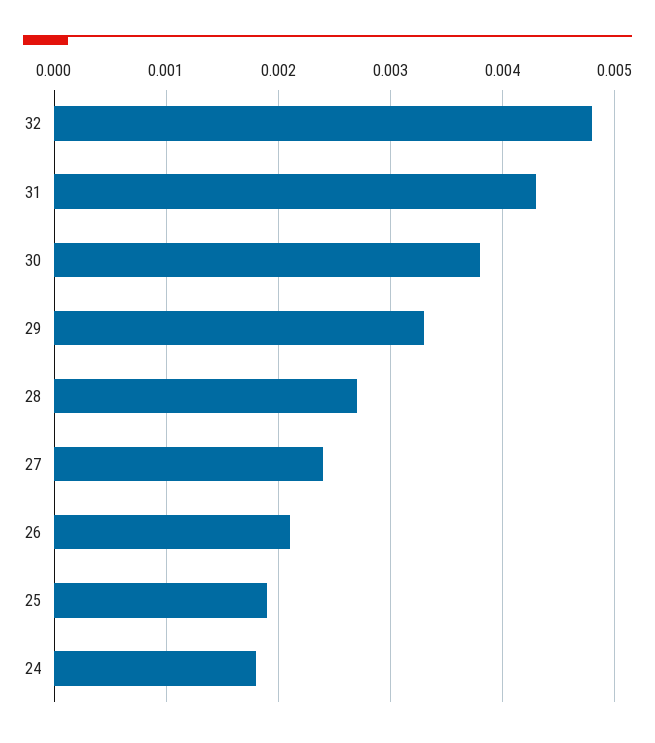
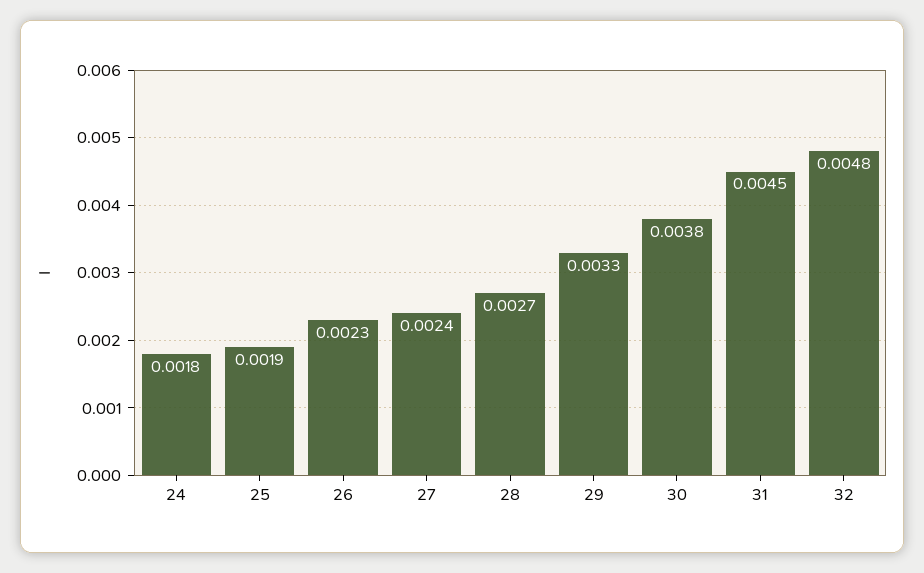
  {
    "32": 0.0048,
-   "31": 0.0043,
+   "31": 0.0045,
    "30": 0.0038,
    "29": 0.0033,
    "28": 0.0027,
    "27": 0.0024,
-   "26": 0.0021,
+   "26": 0.0023,
    "25": 0.0019,
    "24": 0.0018
  }

